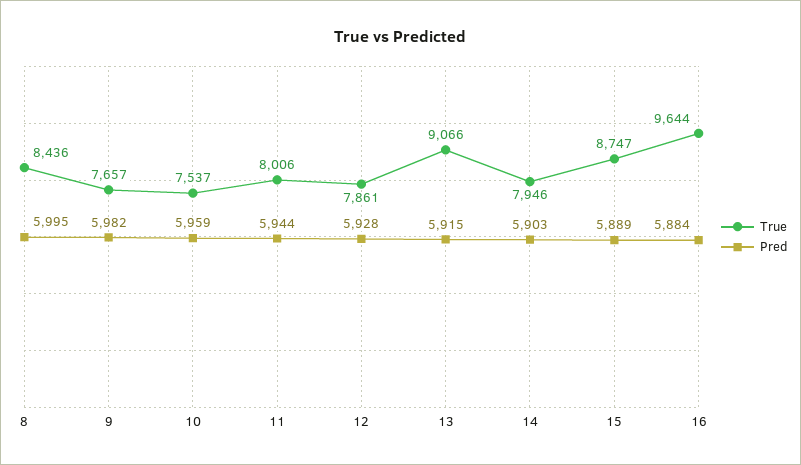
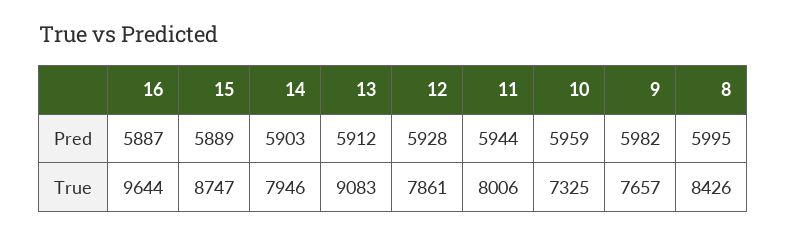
  {
    "True": {
-     "8": 8436,
+     "8": 8426,
      "9": 7657,
-     "10": 7537,
+     "10": 7325,
      "11": 8006,
      "12": 7861,
-     "13": 9066,
+     "13": 9083,
      "14": 7946,
      "15": 8747,
      "16": 9644
    },
    "Pred": {
      "8": 5995,
      "9": 5982,
      "10": 5959,
      "11": 5944,
      "12": 5928,
-     "13": 5915,
+     "13": 5912,
      "14": 5903,
      "15": 5889,
-     "16": 5884
+     "16": 5887
    }
  }

